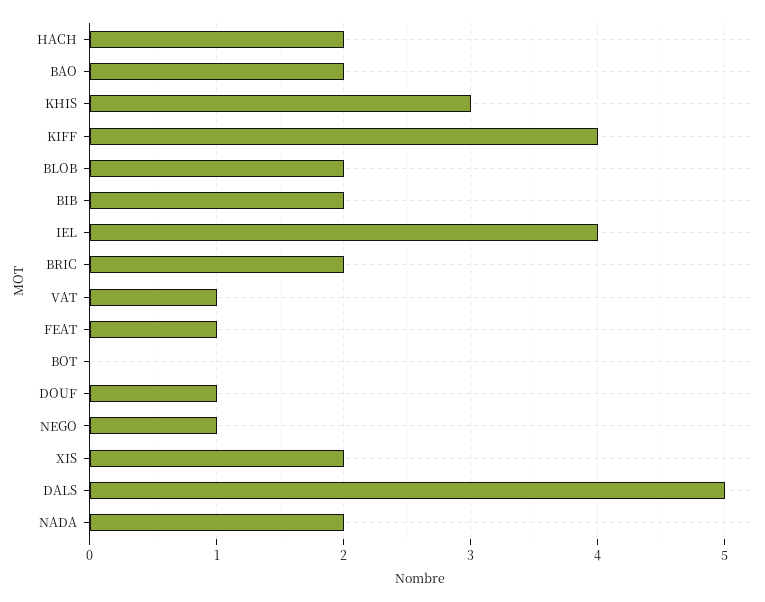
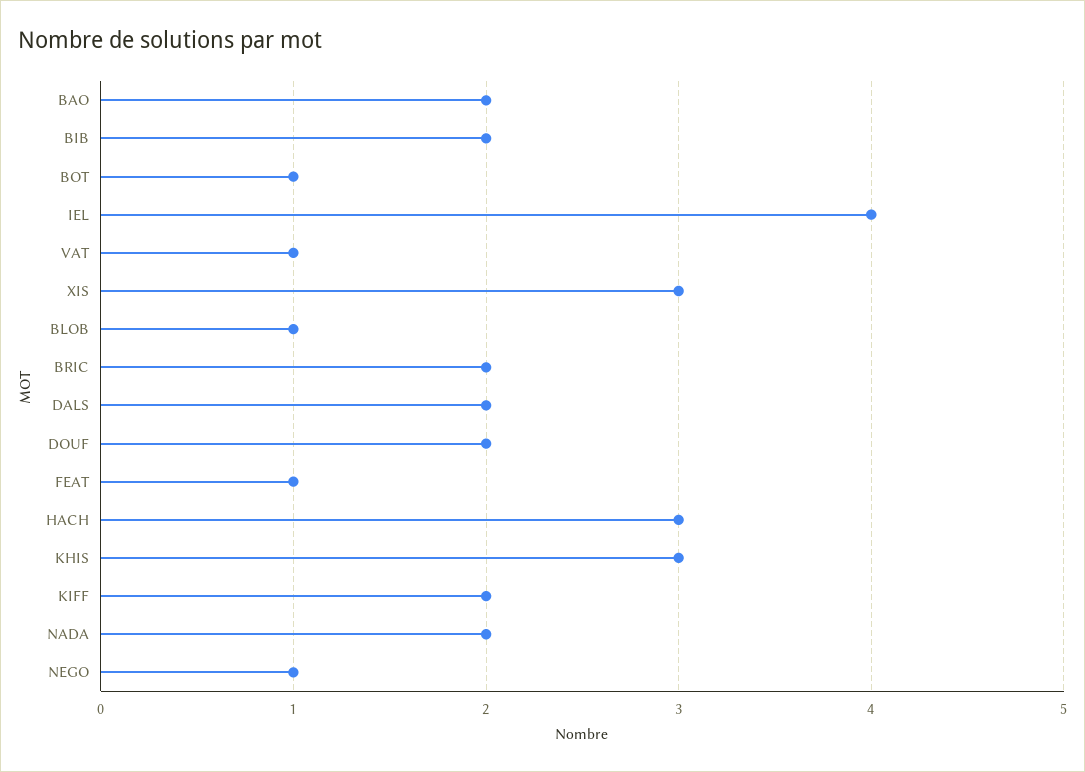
  {
-   "HACH": 2,
+   "HACH": 3,
    "BAO": 2,
    "KHIS": 3,
-   "KIFF": 4,
+   "KIFF": 2,
-   "BLOB": 2,
+   "BLOB": 1,
    "BIB": 2,
    "IEL": 4,
    "BRIC": 2,
    "VAT": 1,
    "FEAT": 1,
-   "BOT": 0,
+   "BOT": 1,
-   "DOUF": 1,
+   "DOUF": 2,
    "NEGO": 1,
-   "XIS": 2,
+   "XIS": 3,
-   "DALS": 5,
+   "DALS": 2,
    "NADA": 2
  }

